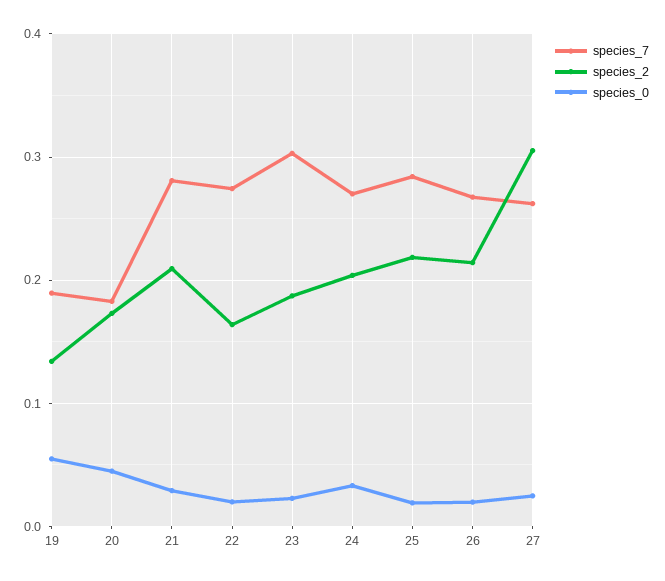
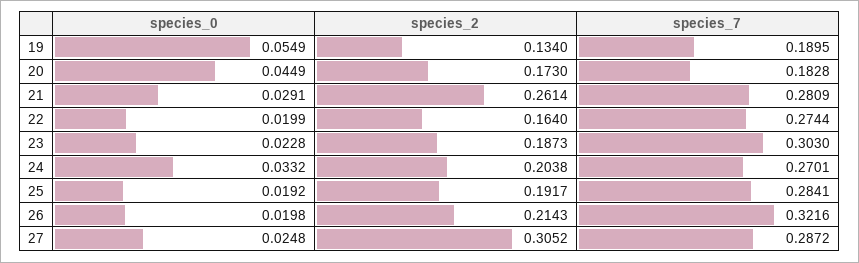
  {
    "species_7": {
      "19": 0.1895,
      "20": 0.1828,
      "21": 0.2809,
      "22": 0.2744,
      "23": 0.303,
      "24": 0.2701,
      "25": 0.2841,
-     "26": 0.27,
+     "26": 0.3216,
-     "27": 0.26
+     "27": 0.2872
    },
    "species_2": {
      "19": 0.134,
      "20": 0.173,
-     "21": 0.21,
+     "21": 0.2614,
      "22": 0.164,
      "23": 0.1873,
      "24": 0.2038,
-     "25": 0.22,
+     "25": 0.1917,
      "26": 0.2143,
      "27": 0.3052
    },
    "species_0": {
      "19": 0.0549,
      "20": 0.0449,
      "21": 0.0291,
      "22": 0.0199,
      "23": 0.0228,
      "24": 0.0332,
      "25": 0.0192,
      "26": 0.0198,
      "27": 0.0248
    }
  }

